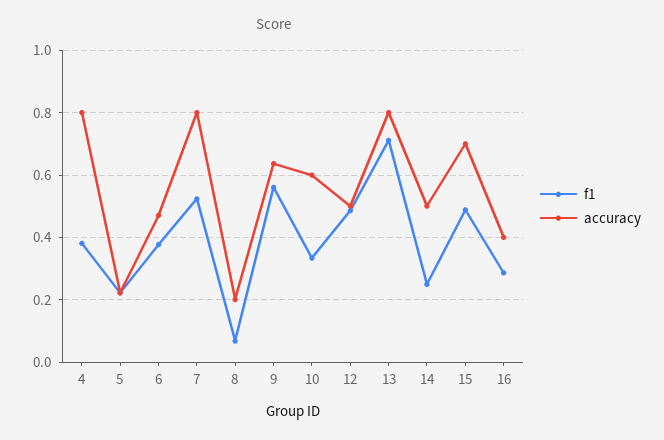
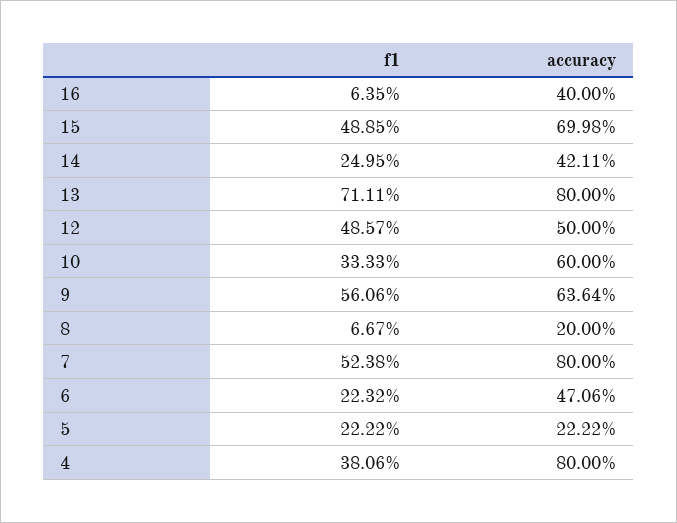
  {
    "f1": {
      "4": 0.3806,
      "5": 0.2222,
-     "6": 0.38,
+     "6": 0.2232,
      "7": 0.5238,
      "8": 0.0667,
      "9": 0.5606,
      "10": 0.3333,
      "12": 0.4857,
      "13": 0.7111,
      "14": 0.2495,
      "15": 0.4885,
-     "16": 0.28
+     "16": 0.0635
    },
    "accuracy": {
      "4": 0.8,
      "5": 0.2222,
      "6": 0.4706,
      "7": 0.8,
      "8": 0.2,
      "9": 0.6364,
      "10": 0.6,
      "12": 0.5,
      "13": 0.8,
-     "14": 0.5,
+     "14": 0.4211,
      "15": 0.6998,
      "16": 0.4
    }
  }

